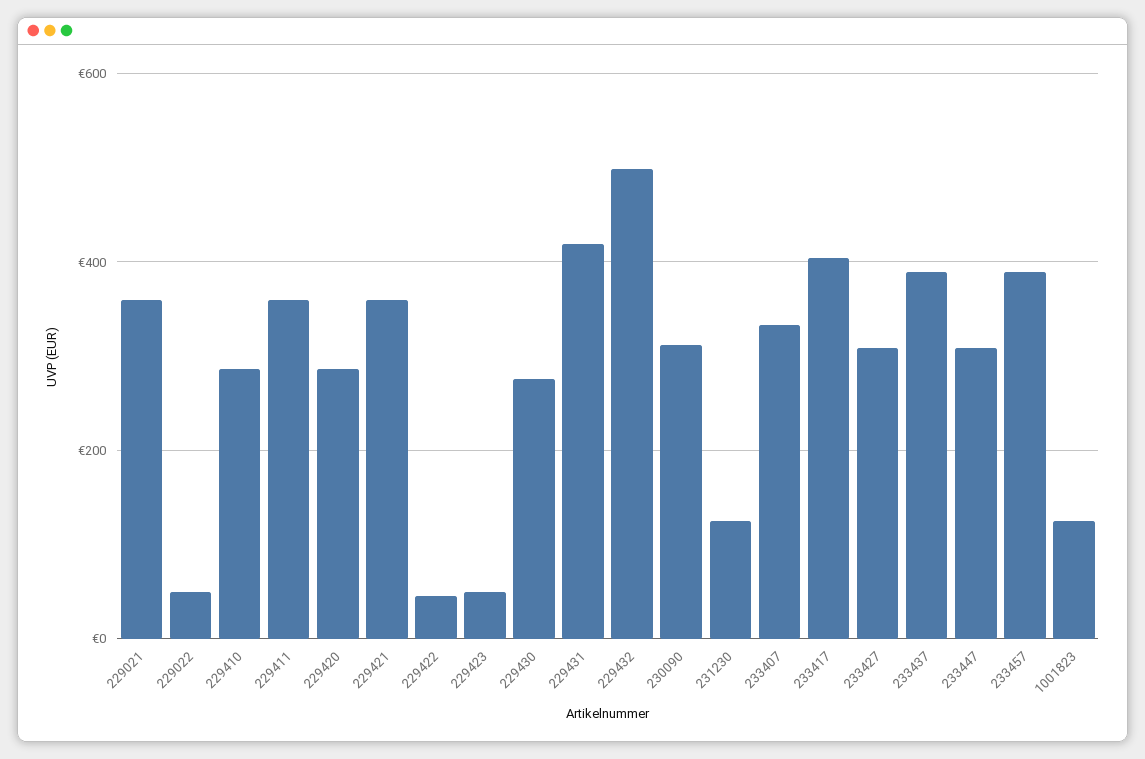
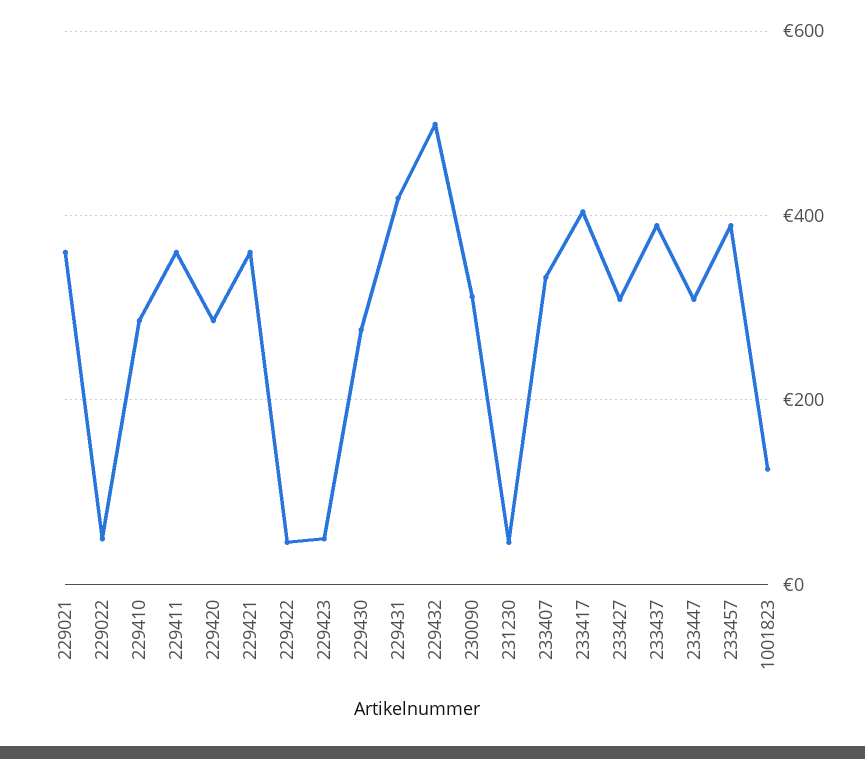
  {
    "229021": 360,
    "229022": 40,
    "229410": 280,
    "229411": 360,
    "229420": 280,
    "229421": 360,
    "229422": 40,
    "229423": 40,
    "229430": 280,
    "229431": 420,
    "229432": 500,
    "230090": 320,
-   "231230": 120,
+   "231230": 40,
    "233407": 340,
    "233417": 400,
    "233427": 300,
    "233437": 380,
    "233447": 300,
    "233457": 380,
    "1001823": 120
  }

